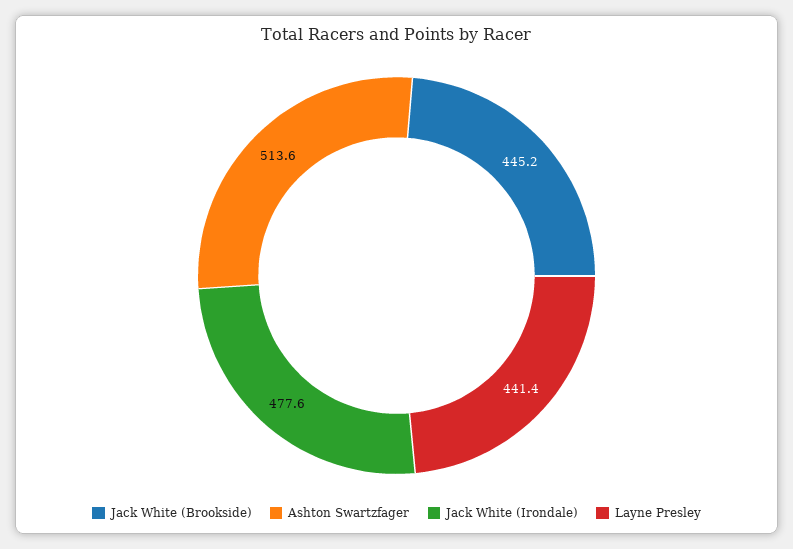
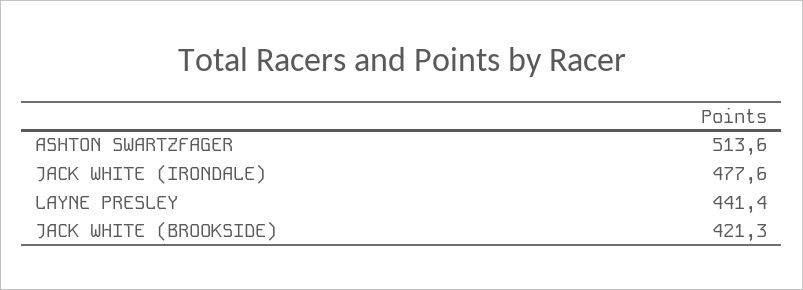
  {
-   "Jack White (Brookside)": 445.2,
+   "Jack White (Brookside)": 421.3,
    "Ashton Swartzfager": 513.6,
    "Jack White (Irondale)": 477.6,
    "Layne Presley": 441.4
  }

